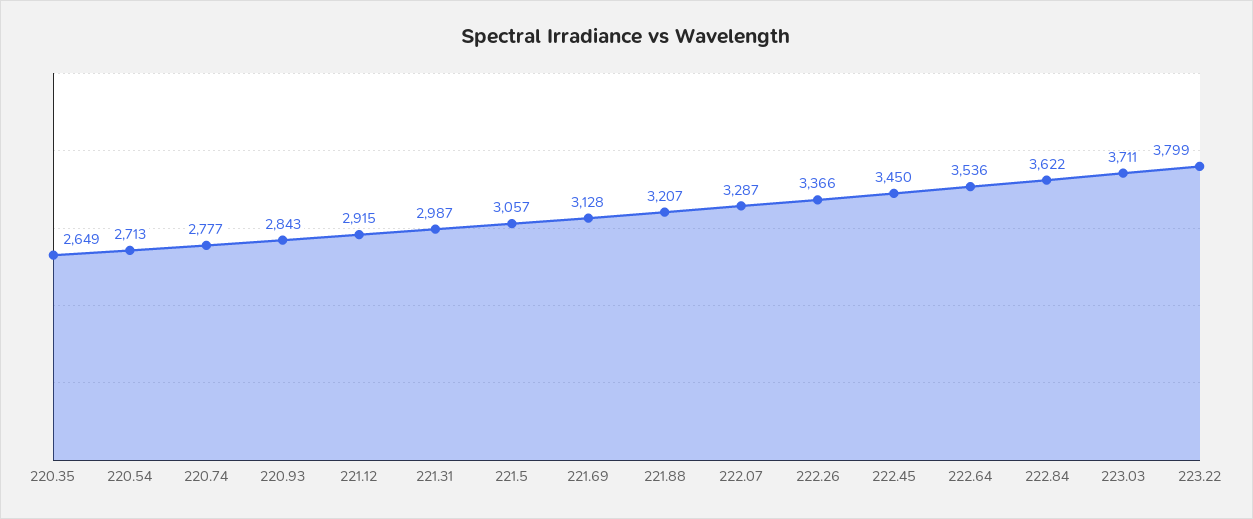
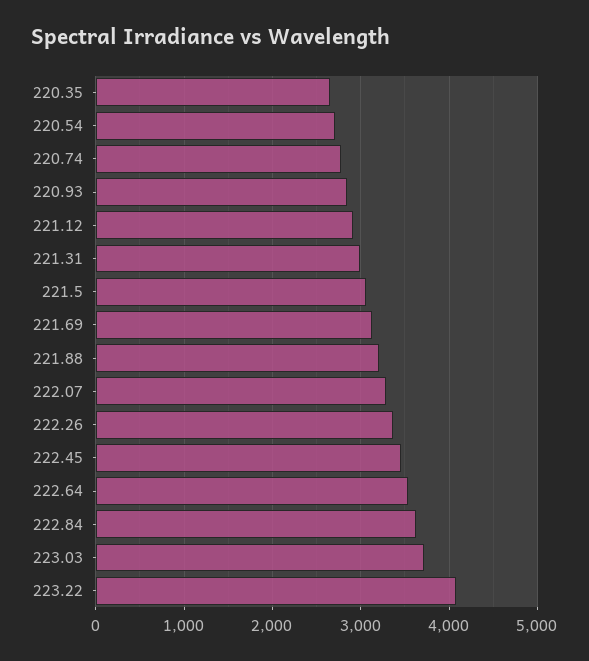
  {
    "220.35": 2649,
    "220.54": 2713,
    "220.74": 2777,
    "220.93": 2843,
    "221.12": 2915,
    "221.31": 2987,
    "221.5": 3057,
    "221.69": 3128,
    "221.88": 3207,
    "222.07": 3287,
    "222.26": 3366,
    "222.45": 3450,
    "222.64": 3536,
    "222.84": 3622,
    "223.03": 3711,
-   "223.22": 3799
+   "223.22": 4100
  }

